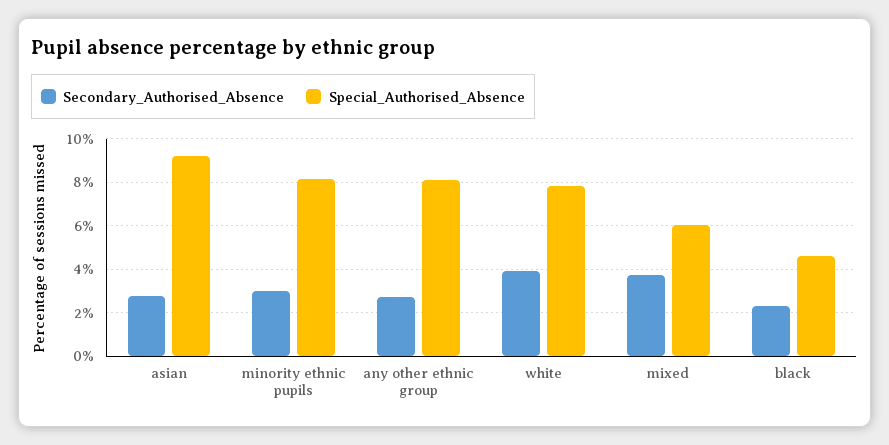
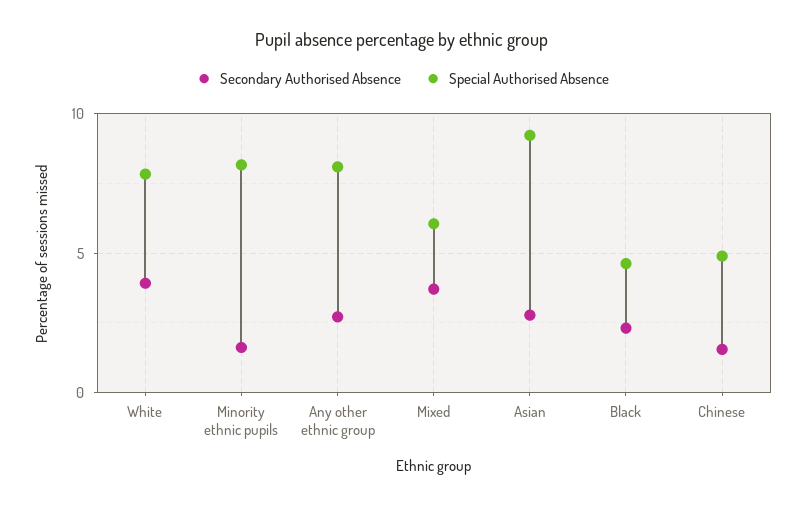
  {
    "Secondary_Authorised_Absence": {
      "asian": 3,
-     "minority ethnic pupils": 3,
+     "minority ethnic pupils": 1.5,
      "any other ethnic group": 2.5,
      "white": 4,
      "mixed": 3.5,
-     "black": 2.5
+     "black": 2.5,
+     "Chinese": 1.5
    },
    "Special_Authorised_Absence": {
      "asian": 9,
      "minority ethnic pupils": 8,
      "any other ethnic group": 8,
      "white": 8,
      "mixed": 6,
-     "black": 4.5
+     "black": 4.5,
+     "Chinese": 5
    }
  }

